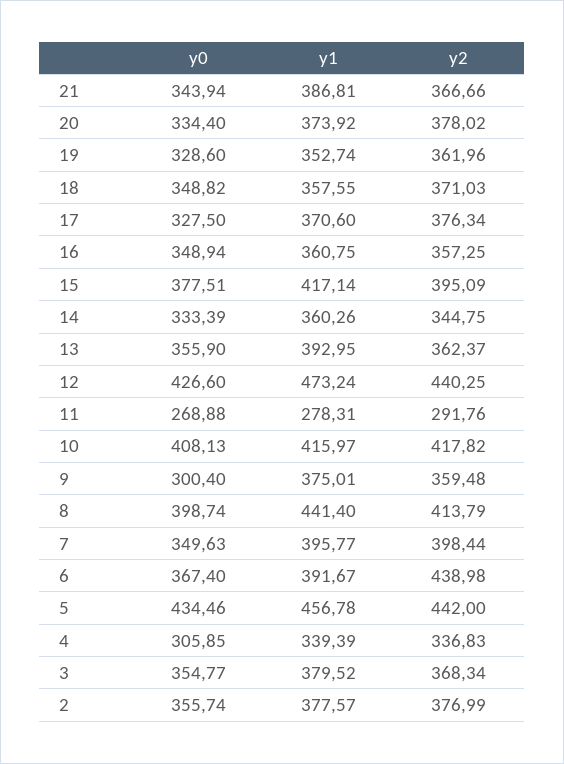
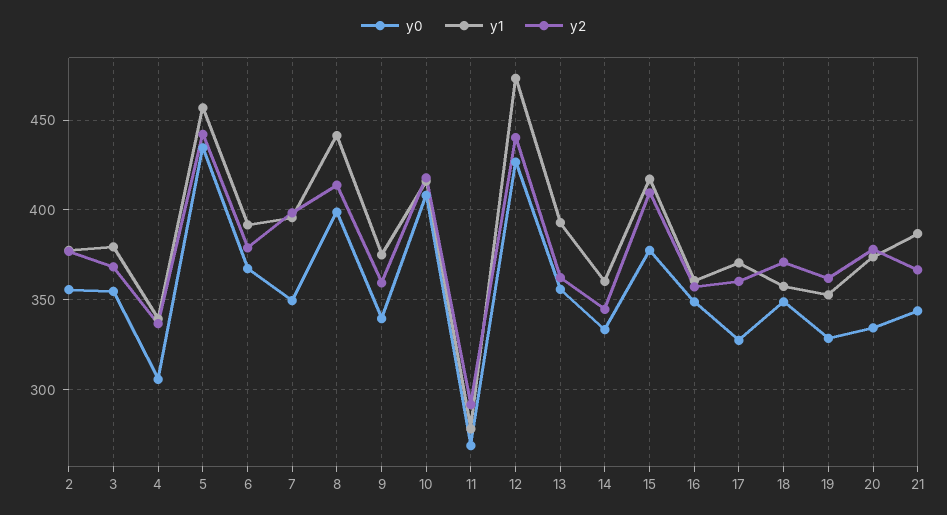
  {
    "y0": {
      "21": 343.94,
      "20": 334.4,
      "19": 328.6,
      "18": 348.82,
      "17": 327.5,
      "16": 348.94,
      "15": 377.51,
      "14": 333.39,
      "13": 355.9,
      "12": 426.6,
      "11": 268.88,
      "10": 408.13,
-     "9": 300.4,
+     "9": 340,
      "8": 398.74,
      "7": 349.63,
      "6": 367.4,
      "5": 434.46,
      "4": 305.85,
      "3": 354.77,
      "2": 355.74
    },
    "y1": {
      "21": 386.81,
      "20": 373.92,
      "19": 352.74,
      "18": 357.55,
      "17": 370.6,
      "16": 360.75,
      "15": 417.14,
      "14": 360.26,
      "13": 392.95,
      "12": 473.24,
      "11": 278.31,
      "10": 415.97,
      "9": 375.01,
      "8": 441.4,
      "7": 395.77,
      "6": 391.67,
      "5": 456.78,
      "4": 339.39,
      "3": 379.52,
      "2": 377.57
    },
    "y2": {
      "21": 366.66,
      "20": 378.02,
      "19": 361.96,
      "18": 371.03,
-     "17": 376.34,
+     "17": 360,
      "16": 357.25,
-     "15": 395.09,
+     "15": 410,
      "14": 344.75,
      "13": 362.37,
      "12": 440.25,
      "11": 291.76,
      "10": 417.82,
      "9": 359.48,
      "8": 413.79,
      "7": 398.44,
-     "6": 438.98,
+     "6": 380,
      "5": 442,
      "4": 336.83,
      "3": 368.34,
      "2": 376.99
    }
  }

